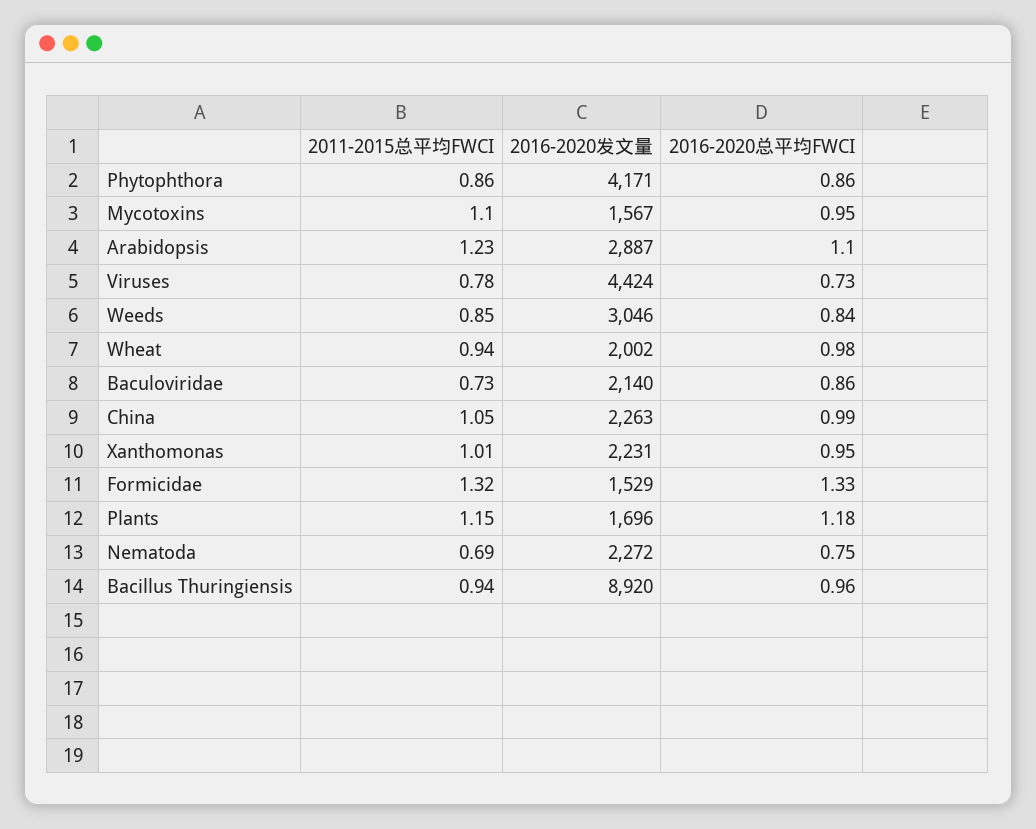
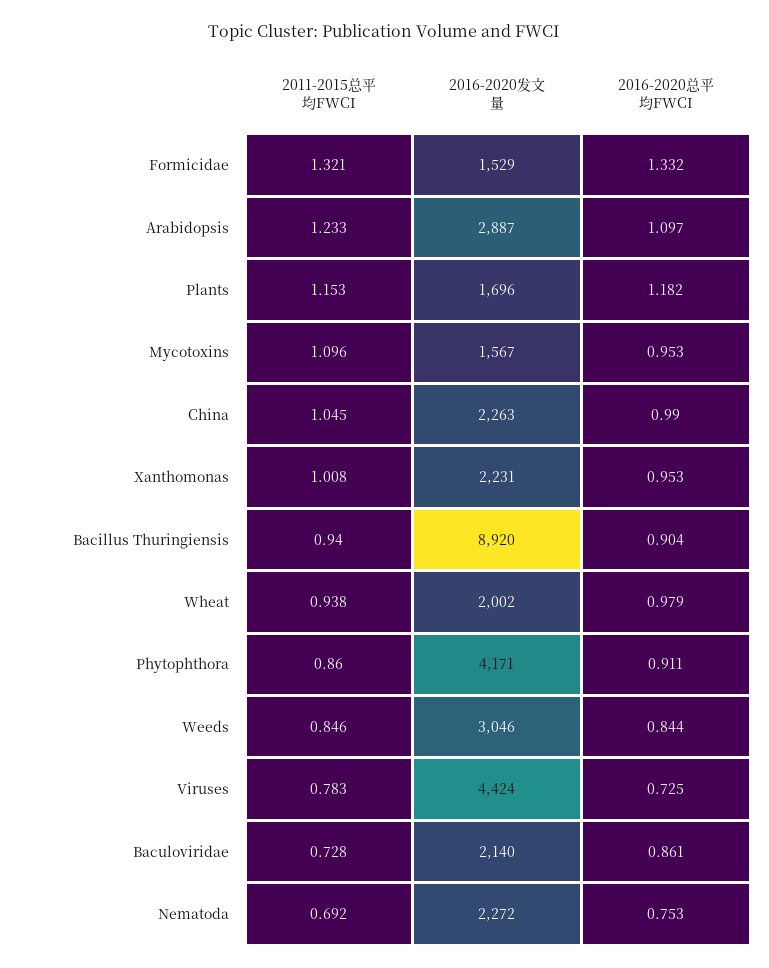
  {
    "2011-2015总平均FWCI": {
      "Phytophthora": 0.86,
      "Mycotoxins": 1.096,
      "Arabidopsis": 1.233,
      "Viruses": 0.783,
      "Weeds": 0.846,
      "Wheat": 0.938,
      "Baculoviridae": 0.728,
      "China": 1.045,
      "Xanthomonas": 1.008,
      "Formicidae": 1.321,
      "Plants": 1.153,
      "Nematoda": 0.692,
      "Bacillus Thuringiensis": 0.94
    },
    "2016-2020发文量": {
      "Phytophthora": 4171,
      "Mycotoxins": 1567,
      "Arabidopsis": 2887,
      "Viruses": 4424,
      "Weeds": 3046,
      "Wheat": 2002,
      "Baculoviridae": 2140,
      "China": 2263,
      "Xanthomonas": 2231,
      "Formicidae": 1529,
      "Plants": 1696,
      "Nematoda": 2272,
      "Bacillus Thuringiensis": 8920
    },
    "2016-2020总平均FWCI": {
-     "Phytophthora": 0.86,
+     "Phytophthora": 0.911,
      "Mycotoxins": 0.953,
      "Arabidopsis": 1.097,
      "Viruses": 0.725,
      "Weeds": 0.844,
      "Wheat": 0.979,
      "Baculoviridae": 0.861,
      "China": 0.99,
      "Xanthomonas": 0.953,
      "Formicidae": 1.332,
      "Plants": 1.182,
      "Nematoda": 0.753,
-     "Bacillus Thuringiensis": 0.96
+     "Bacillus Thuringiensis": 0.904
    }
  }

